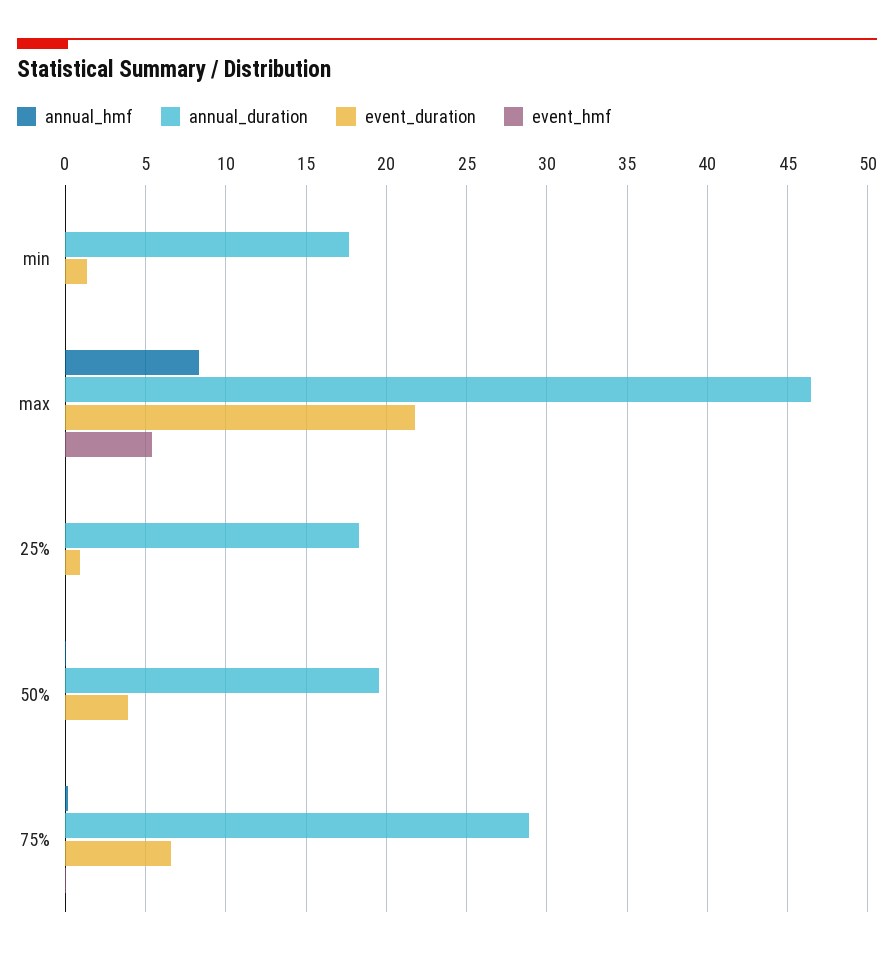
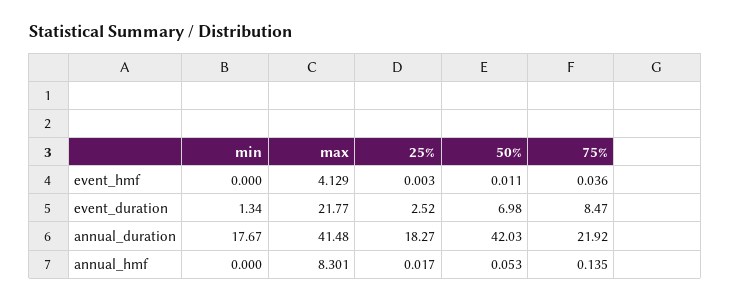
  {
    "annual_hmf": {
      "min": 0,
      "max": 8.301,
      "25%": 0.017,
      "50%": 0.053,
      "75%": 0.135
    },
    "annual_duration": {
      "min": 17.67,
-     "max": 46.5,
+     "max": 41.48,
      "25%": 18.27,
-     "50%": 19.5,
+     "50%": 42.03,
-     "75%": 29
+     "75%": 21.92
    },
    "event_duration": {
      "min": 1.34,
      "max": 21.77,
-     "25%": 1,
+     "25%": 2.52,
-     "50%": 4,
+     "50%": 6.98,
-     "75%": 6.5
+     "75%": 8.47
    },
    "event_hmf": {
      "min": 0,
-     "max": 5.5,
+     "max": 4.129,
      "25%": 0.003,
      "50%": 0.011,
      "75%": 0.036
    }
  }

